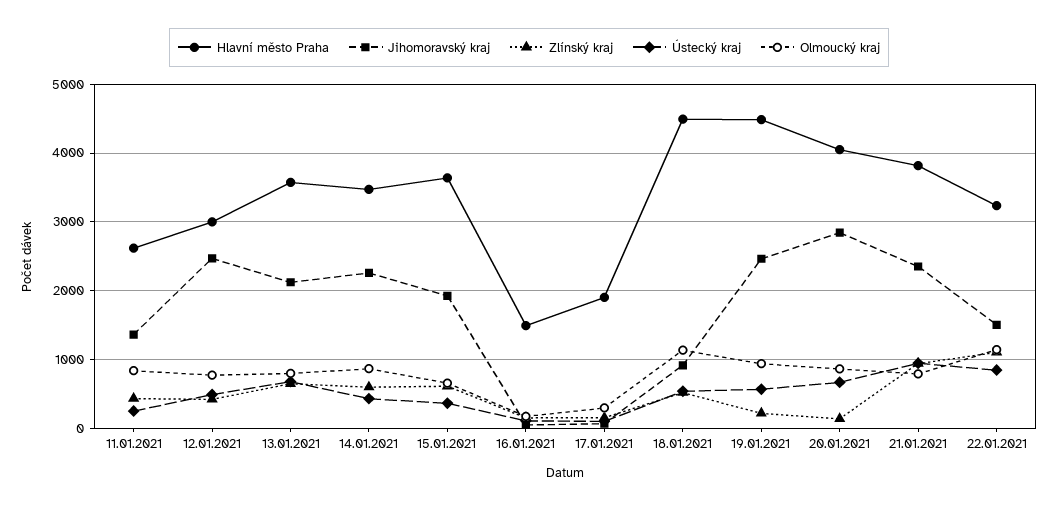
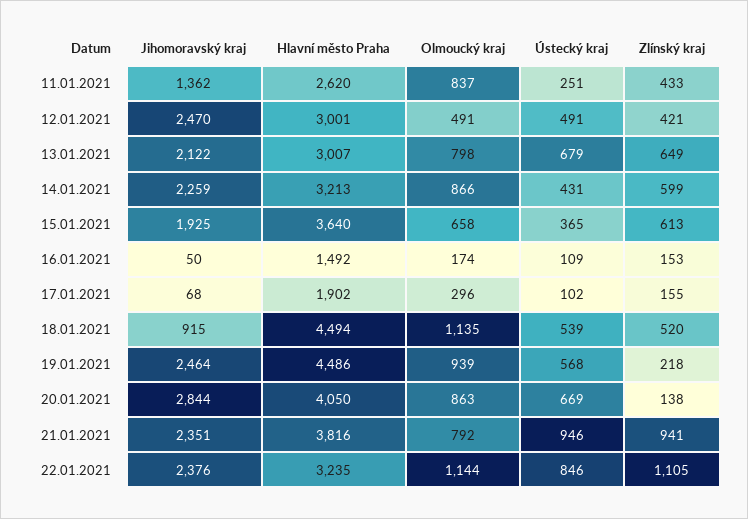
  {
    "Hlavní město Praha": {
      "11.01.2021": 2620,
      "12.01.2021": 3001,
-     "13.01.2021": 3600,
+     "13.01.2021": 3007,
-     "14.01.2021": 3500,
+     "14.01.2021": 3213,
      "15.01.2021": 3640,
      "16.01.2021": 1492,
      "17.01.2021": 1902,
      "18.01.2021": 4494,
      "19.01.2021": 4486,
      "20.01.2021": 4050,
      "21.01.2021": 3816,
      "22.01.2021": 3235
    },
    "Jihomoravský kraj": {
      "11.01.2021": 1362,
      "12.01.2021": 2470,
      "13.01.2021": 2122,
      "14.01.2021": 2259,
      "15.01.2021": 1925,
      "16.01.2021": 50,
      "17.01.2021": 68,
      "18.01.2021": 915,
      "19.01.2021": 2464,
      "20.01.2021": 2844,
      "21.01.2021": 2351,
-     "22.01.2021": 1500
+     "22.01.2021": 2376
    },
    "Zlínský kraj": {
      "11.01.2021": 433,
      "12.01.2021": 421,
      "13.01.2021": 649,
      "14.01.2021": 599,
      "15.01.2021": 613,
      "16.01.2021": 153,
      "17.01.2021": 155,
      "18.01.2021": 520,
      "19.01.2021": 218,
      "20.01.2021": 138,
      "21.01.2021": 941,
      "22.01.2021": 1105
    },
    "Ústecký kraj": {
      "11.01.2021": 251,
      "12.01.2021": 491,
      "13.01.2021": 679,
      "14.01.2021": 431,
      "15.01.2021": 365,
      "16.01.2021": 109,
      "17.01.2021": 102,
      "18.01.2021": 539,
      "19.01.2021": 568,
      "20.01.2021": 669,
      "21.01.2021": 946,
      "22.01.2021": 846
    },
    "Olmoucký kraj": {
      "11.01.2021": 837,
-     "12.01.2021": 800,
+     "12.01.2021": 491,
      "13.01.2021": 798,
      "14.01.2021": 866,
      "15.01.2021": 658,
      "16.01.2021": 174,
      "17.01.2021": 296,
      "18.01.2021": 1135,
      "19.01.2021": 939,
      "20.01.2021": 863,
      "21.01.2021": 792,
      "22.01.2021": 1144
    }
  }

